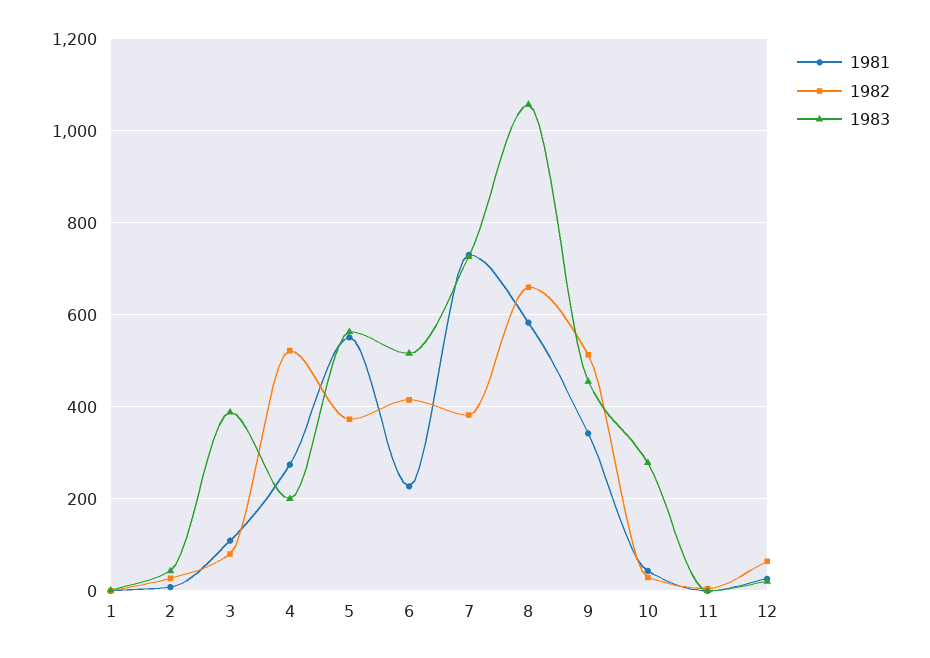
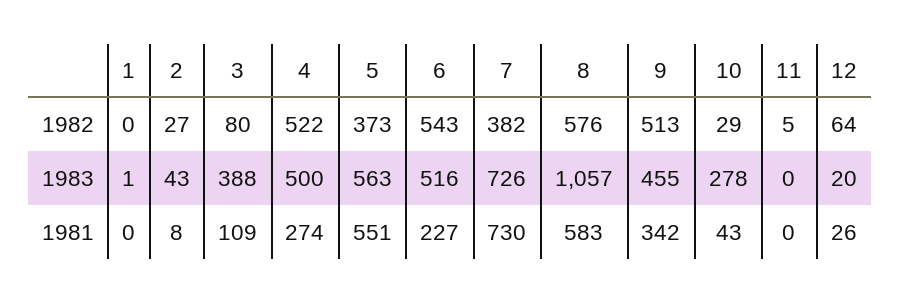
  {
    "1981": {
      "1": 0,
      "2": 8,
      "3": 109,
      "4": 274,
      "5": 551,
      "6": 227,
      "7": 730,
      "8": 583,
      "9": 342,
      "10": 43,
      "11": 0,
      "12": 26
    },
    "1982": {
      "1": 0,
      "2": 27,
      "3": 80,
      "4": 522,
      "5": 373,
-     "6": 420,
+     "6": 543,
      "7": 382,
-     "8": 660,
+     "8": 576,
      "9": 513,
      "10": 29,
      "11": 5,
      "12": 64
    },
    "1983": {
      "1": 1,
      "2": 43,
      "3": 388,
-     "4": 200,
+     "4": 500,
      "5": 563,
      "6": 516,
      "7": 726,
      "8": 1057,
      "9": 455,
      "10": 278,
      "11": 0,
      "12": 20
    }
  }

